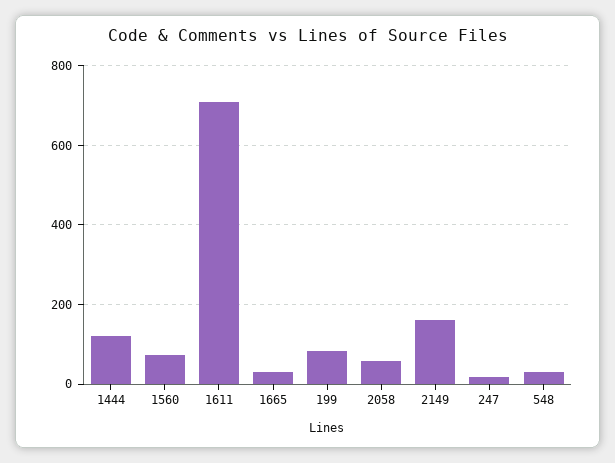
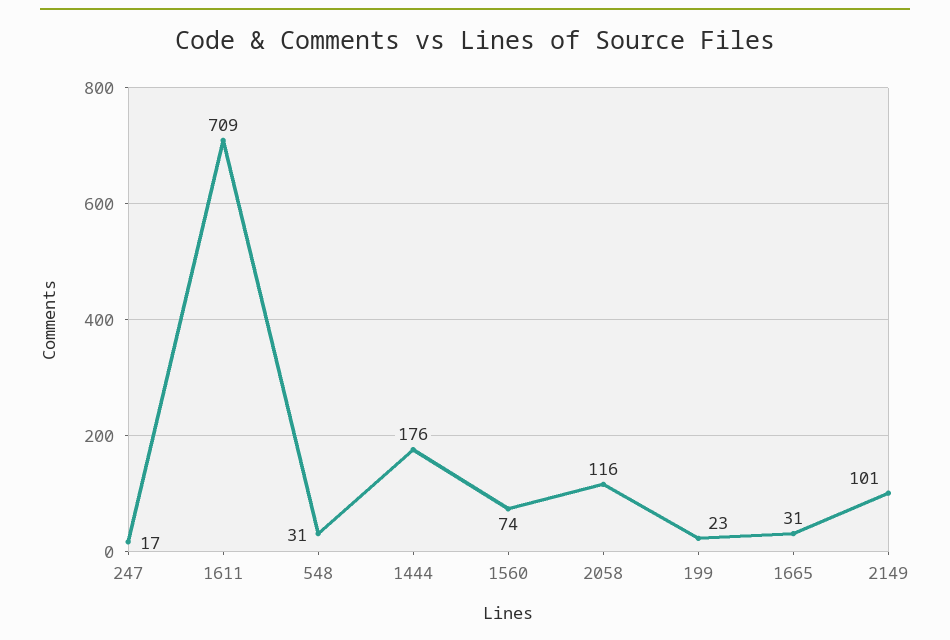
  {
-   "1444": 120,
+   "1444": 176,
    "1560": 74,
    "1611": 709,
    "1665": 31,
-   "199": 80,
+   "199": 23,
-   "2058": 60,
+   "2058": 116,
-   "2149": 160,
+   "2149": 101,
    "247": 17,
    "548": 31
  }

